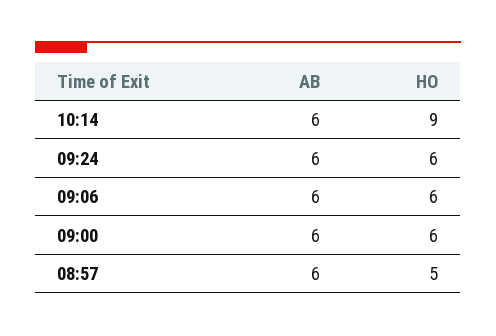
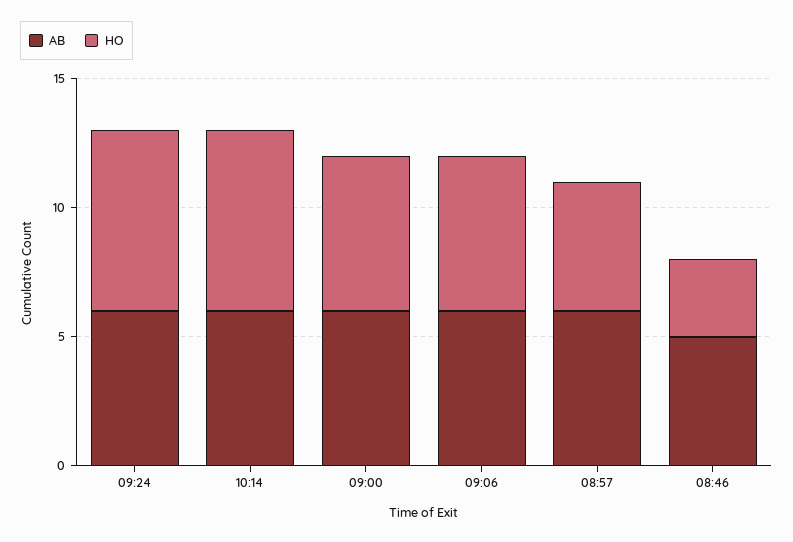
  {
    "AB": {
      "10:14": 6,
      "09:24": 6,
      "09:06": 6,
      "09:00": 6,
-     "08:57": 6
+     "08:57": 6,
+     "08:46": 5
    },
    "HO": {
-     "10:14": 9,
+     "10:14": 7,
-     "09:24": 6,
+     "09:24": 7,
      "09:06": 6,
      "09:00": 6,
-     "08:57": 5
+     "08:57": 5,
+     "08:46": 3
    }
  }

